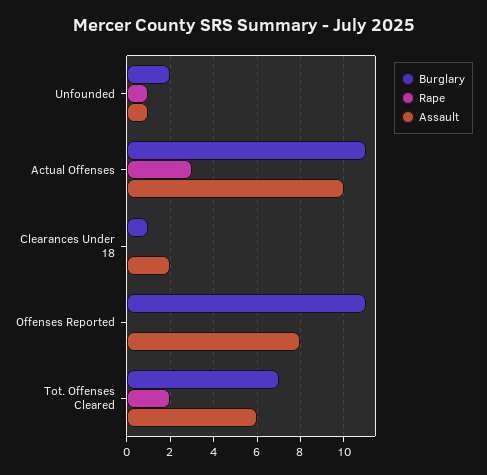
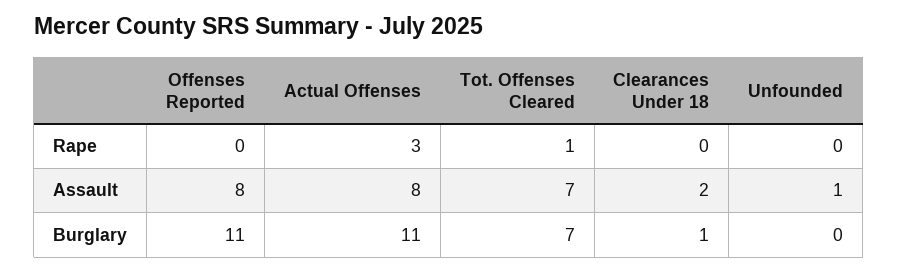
  {
    "Burglary": {
-     "Unfounded": 2,
+     "Unfounded": 0,
      "Actual Offenses": 11,
      "Clearances Under 18": 1,
      "Offenses Reported": 11,
      "Tot. Offenses Cleared": 7
    },
    "Rape": {
-     "Unfounded": 1,
+     "Unfounded": 0,
      "Actual Offenses": 3,
      "Clearances Under 18": 0,
      "Offenses Reported": 0,
-     "Tot. Offenses Cleared": 2
+     "Tot. Offenses Cleared": 1
    },
    "Assault": {
      "Unfounded": 1,
-     "Actual Offenses": 10,
+     "Actual Offenses": 8,
      "Clearances Under 18": 2,
      "Offenses Reported": 8,
-     "Tot. Offenses Cleared": 6
+     "Tot. Offenses Cleared": 7
    }
  }

